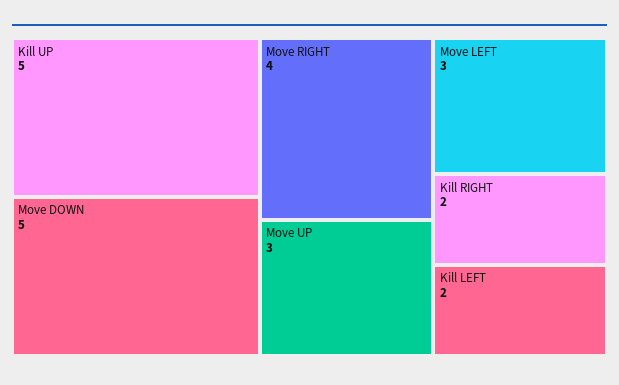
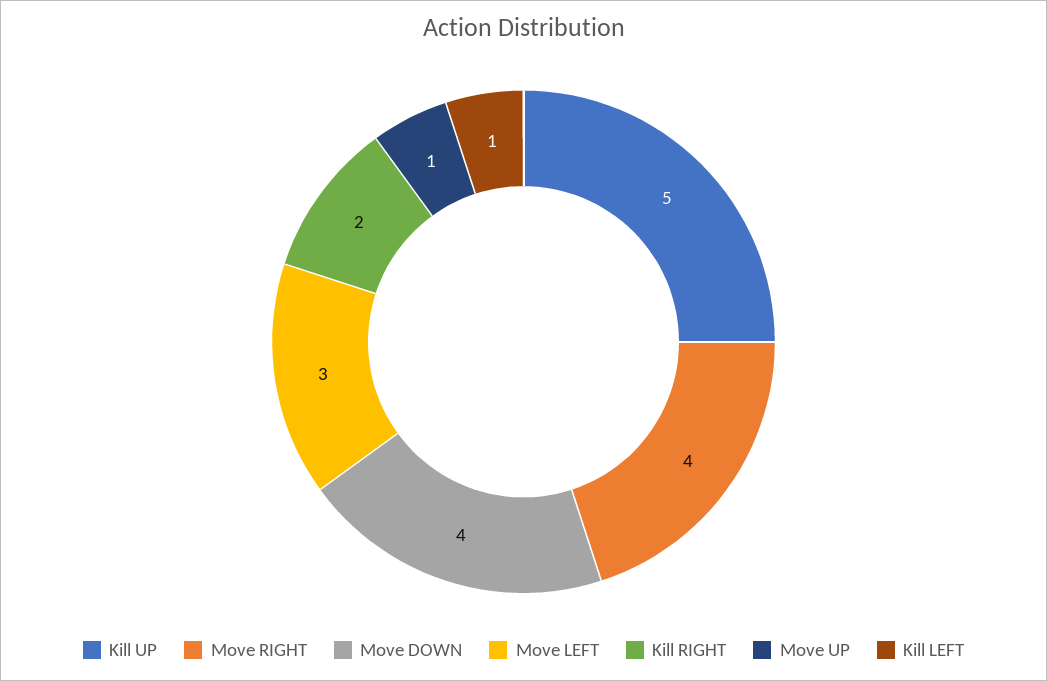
  {
    "Kill UP": 5,
-   "Move DOWN": 5,
+   "Move DOWN": 4,
    "Move RIGHT": 4,
-   "Move UP": 3,
+   "Move UP": 1,
    "Move LEFT": 3,
    "Kill RIGHT": 2,
-   "Kill LEFT": 2
+   "Kill LEFT": 1
  }

